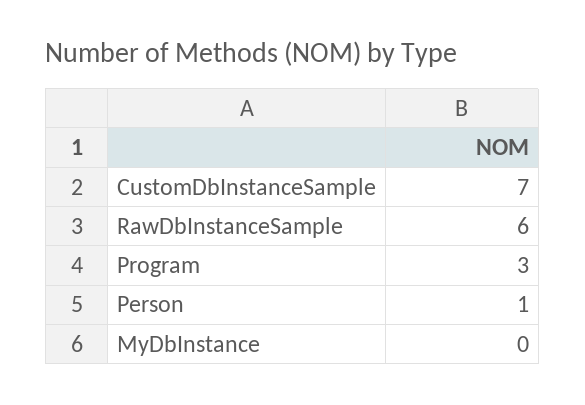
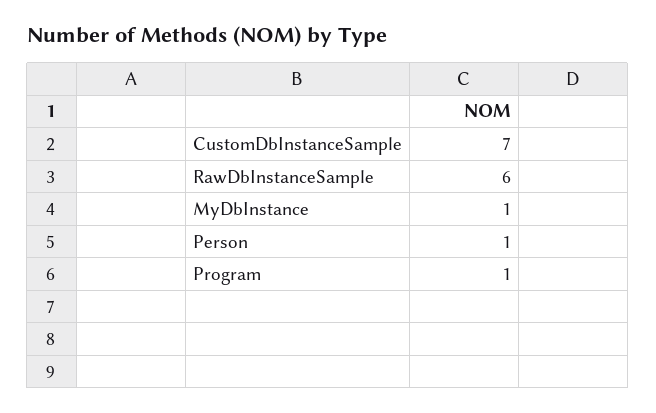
  {
    "CustomDbInstanceSample": 7,
    "RawDbInstanceSample": 6,
-   "Program": 3,
+   "Program": 1,
    "Person": 1,
-   "MyDbInstance": 0
+   "MyDbInstance": 1
  }

